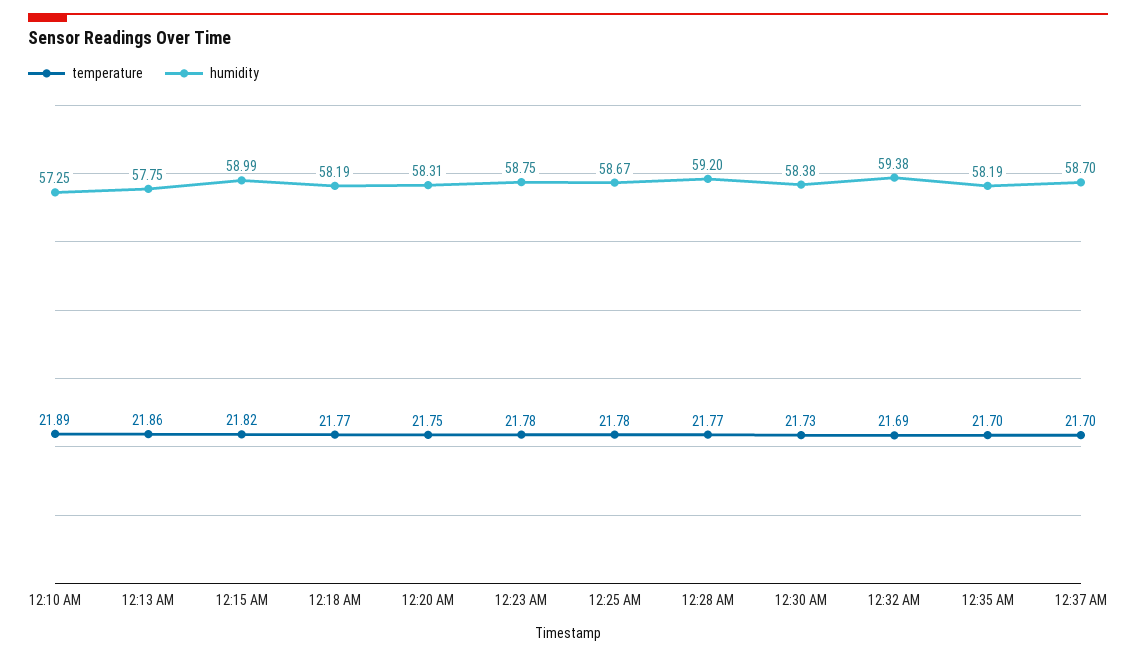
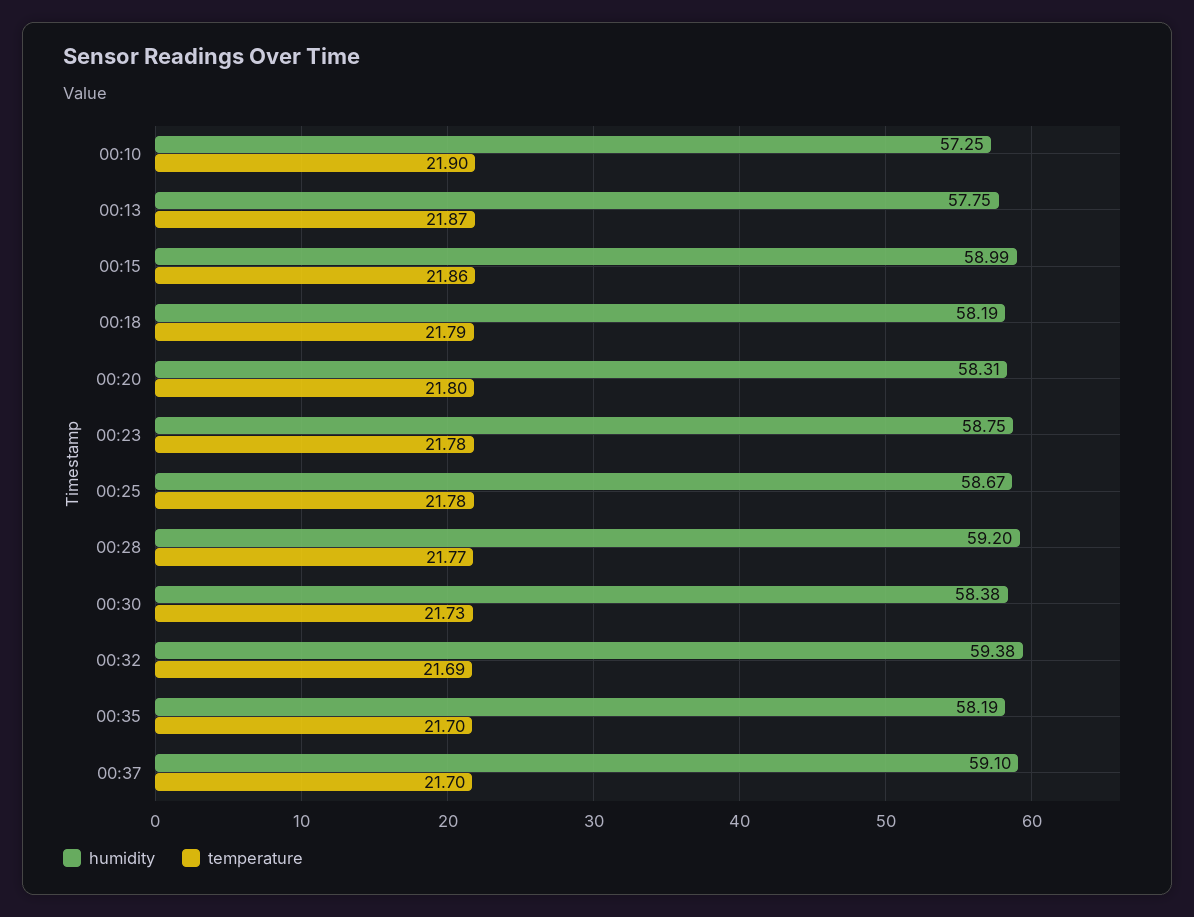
  {
    "temperature": {
-     "12:10 AM": 21.89,
+     "12:10 AM": 21.9,
-     "12:13 AM": 21.86,
+     "12:13 AM": 21.87,
-     "12:15 AM": 21.82,
+     "12:15 AM": 21.86,
-     "12:18 AM": 21.77,
+     "12:18 AM": 21.79,
-     "12:20 AM": 21.75,
+     "12:20 AM": 21.8,
      "12:23 AM": 21.78,
      "12:25 AM": 21.78,
      "12:28 AM": 21.77,
      "12:30 AM": 21.73,
      "12:32 AM": 21.69,
      "12:35 AM": 21.7,
      "12:37 AM": 21.7
    },
    "humidity": {
      "12:10 AM": 57.25,
      "12:13 AM": 57.75,
      "12:15 AM": 58.99,
      "12:18 AM": 58.19,
      "12:20 AM": 58.31,
      "12:23 AM": 58.75,
      "12:25 AM": 58.67,
      "12:28 AM": 59.2,
      "12:30 AM": 58.38,
      "12:32 AM": 59.38,
      "12:35 AM": 58.19,
-     "12:37 AM": 58.7
+     "12:37 AM": 59.1
    }
  }

